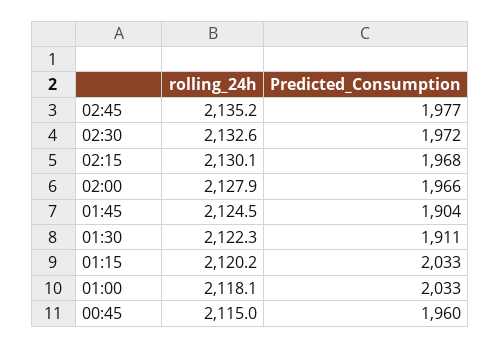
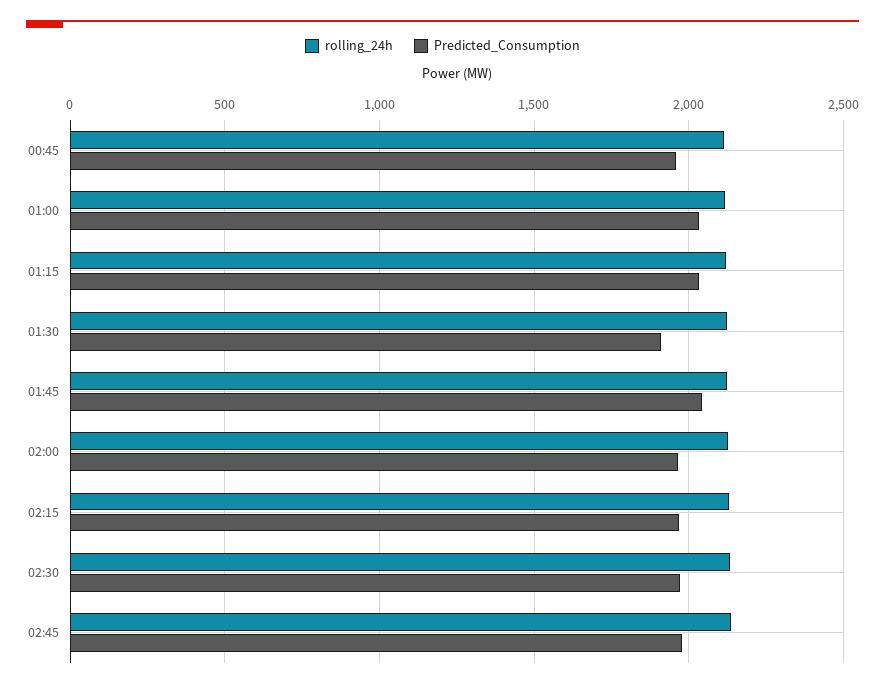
  {
    "rolling_24h": {
      "02:45": 2135.2,
      "02:30": 2132.6,
      "02:15": 2130.1,
      "02:00": 2127.9,
      "01:45": 2124.5,
      "01:30": 2122.3,
      "01:15": 2120.2,
      "01:00": 2118.1,
      "00:45": 2115
    },
    "Predicted_Consumption": {
      "02:45": 1977,
      "02:30": 1972,
      "02:15": 1968,
      "02:00": 1966,
-     "01:45": 1904,
+     "01:45": 2050,
      "01:30": 1911,
      "01:15": 2033,
      "01:00": 2033,
      "00:45": 1960
    }
  }

